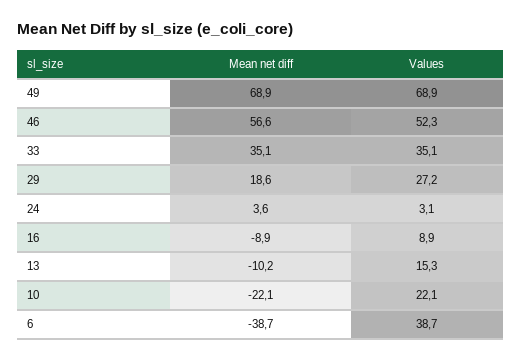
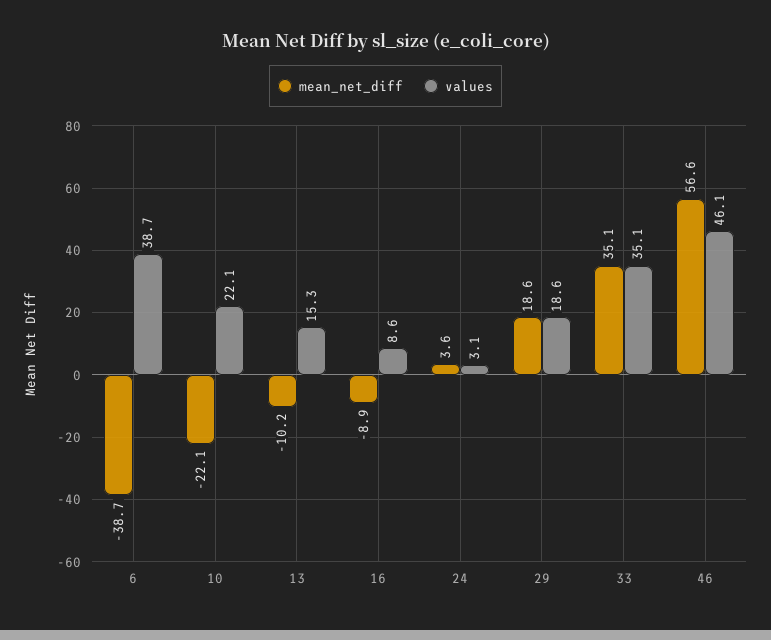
  {
    "Mean net diff": {
-     "49": 68.9,
      "46": 56.6,
      "33": 35.1,
      "29": 18.6,
      "24": 3.6,
      "16": -8.9,
      "13": -10.2,
      "10": -22.1,
      "6": -38.7
    },
    "Values": {
-     "49": 68.9,
-     "46": 52.3,
+     "46": 46.1,
      "33": 35.1,
-     "29": 27.2,
+     "29": 18.6,
      "24": 3.1,
-     "16": 8.9,
+     "16": 8.6,
      "13": 15.3,
      "10": 22.1,
      "6": 38.7
    }
  }

